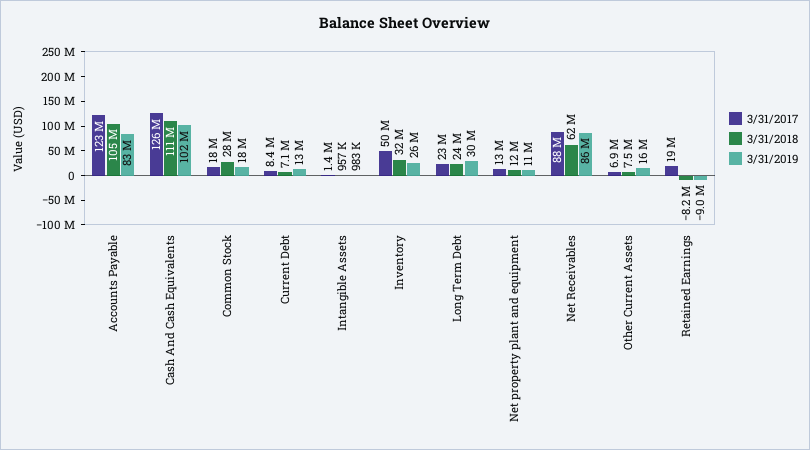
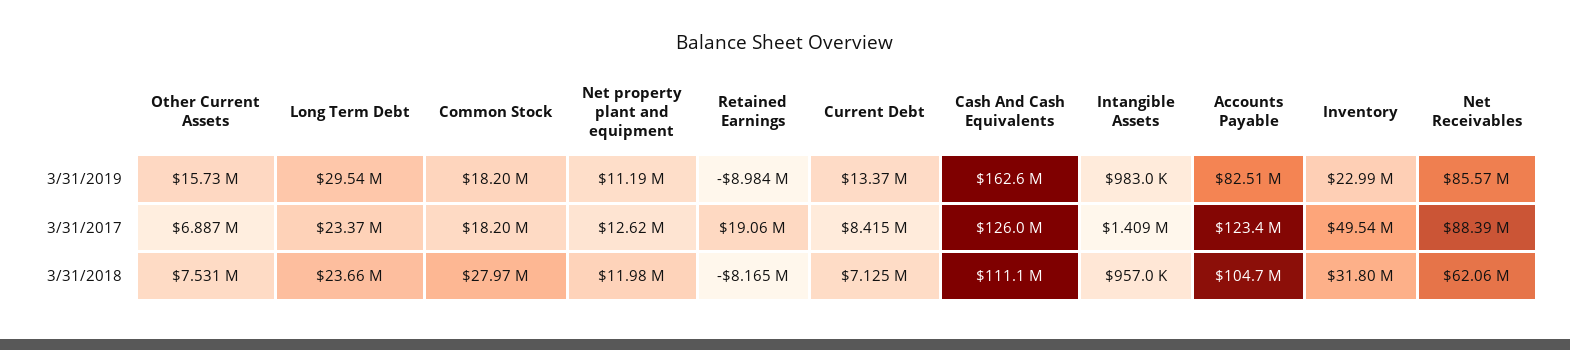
  {
    "3/31/2017": {
      "Accounts Payable": 123400000,
      "Cash And Cash Equivalents": 126000000,
      "Common Stock": 18200000,
      "Current Debt": 8415000,
      "Intangible Assets": 1409000,
      "Inventory": 49540000,
      "Long Term Debt": 23370000,
      "Net property plant and equipment": 12620000,
      "Net Receivables": 88390000,
      "Other Current Assets": 6887000,
      "Retained Earnings": 19060000
    },
    "3/31/2018": {
      "Accounts Payable": 104700000,
      "Cash And Cash Equivalents": 111100000,
      "Common Stock": 27970000,
      "Current Debt": 7125000,
      "Intangible Assets": 957000,
      "Inventory": 31800000,
      "Long Term Debt": 23660000,
      "Net property plant and equipment": 11980000,
      "Net Receivables": 62060000,
      "Other Current Assets": 7531000,
      "Retained Earnings": -8165000
    },
    "3/31/2019": {
      "Accounts Payable": 82510000,
-     "Cash And Cash Equivalents": 102000000,
+     "Cash And Cash Equivalents": 162600000,
      "Common Stock": 18200000,
      "Current Debt": 13370000,
      "Intangible Assets": 983000,
-     "Inventory": 26000000,
+     "Inventory": 22990000,
      "Long Term Debt": 29540000,
      "Net property plant and equipment": 11190000,
      "Net Receivables": 85570000,
      "Other Current Assets": 15730000,
      "Retained Earnings": -8984000
    }
  }

